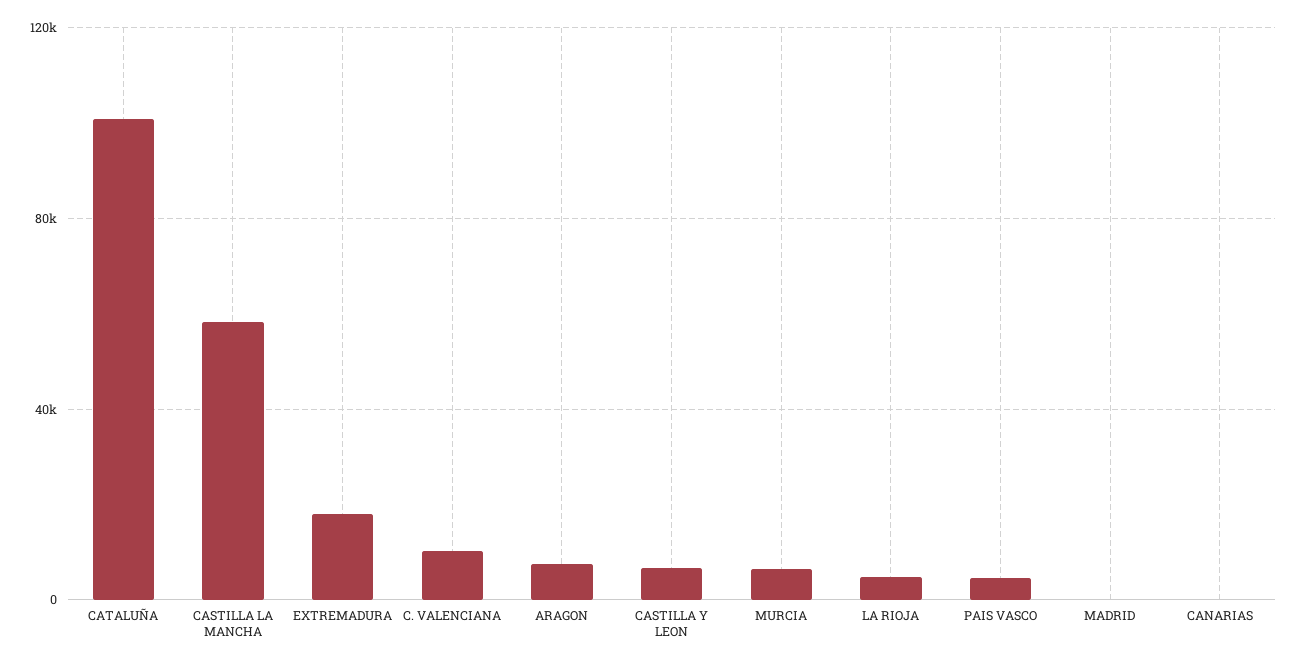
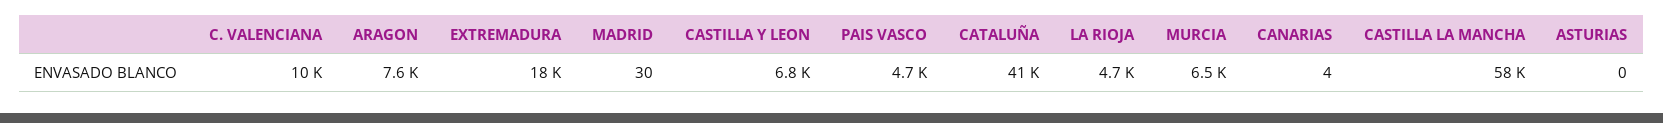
  {
-   "CATALUÑA": 100000,
+   "CATALUÑA": 41000,
    "CASTILLA LA MANCHA": 58000,
    "EXTREMADURA": 18000,
    "C. VALENCIANA": 10000,
    "ARAGON": 7600,
    "CASTILLA Y LEON": 6800,
    "MURCIA": 6500,
    "LA RIOJA": 4700,
    "PAIS VASCO": 4700,
    "MADRID": 30,
-   "CANARIAS": 4
+   "CANARIAS": 4,
+   "ASTURIAS": 0
  }

